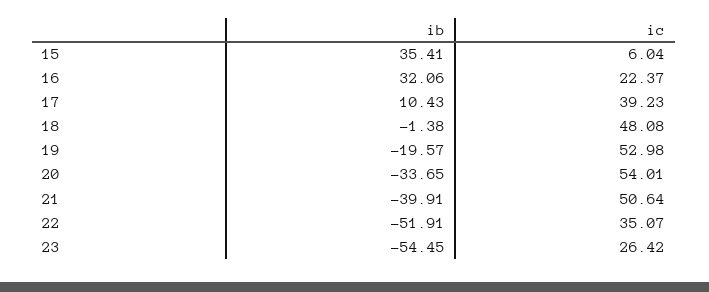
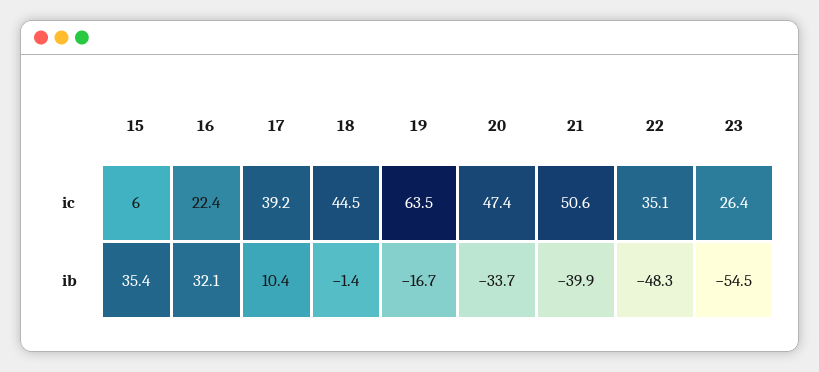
  {
    "ib": {
      "15": 35.41,
      "16": 32.06,
      "17": 10.43,
      "18": -1.38,
-     "19": -19.57,
+     "19": -16.7,
      "20": -33.65,
      "21": -39.91,
-     "22": -51.91,
+     "22": -48.3,
      "23": -54.45
    },
    "ic": {
      "15": 6.04,
      "16": 22.37,
      "17": 39.23,
-     "18": 48.08,
+     "18": 44.5,
-     "19": 52.98,
+     "19": 63.5,
-     "20": 54.01,
+     "20": 47.4,
      "21": 50.64,
      "22": 35.07,
      "23": 26.42
    }
  }

